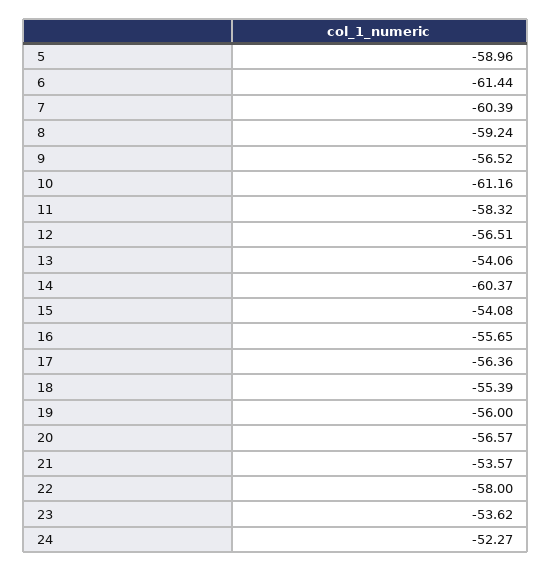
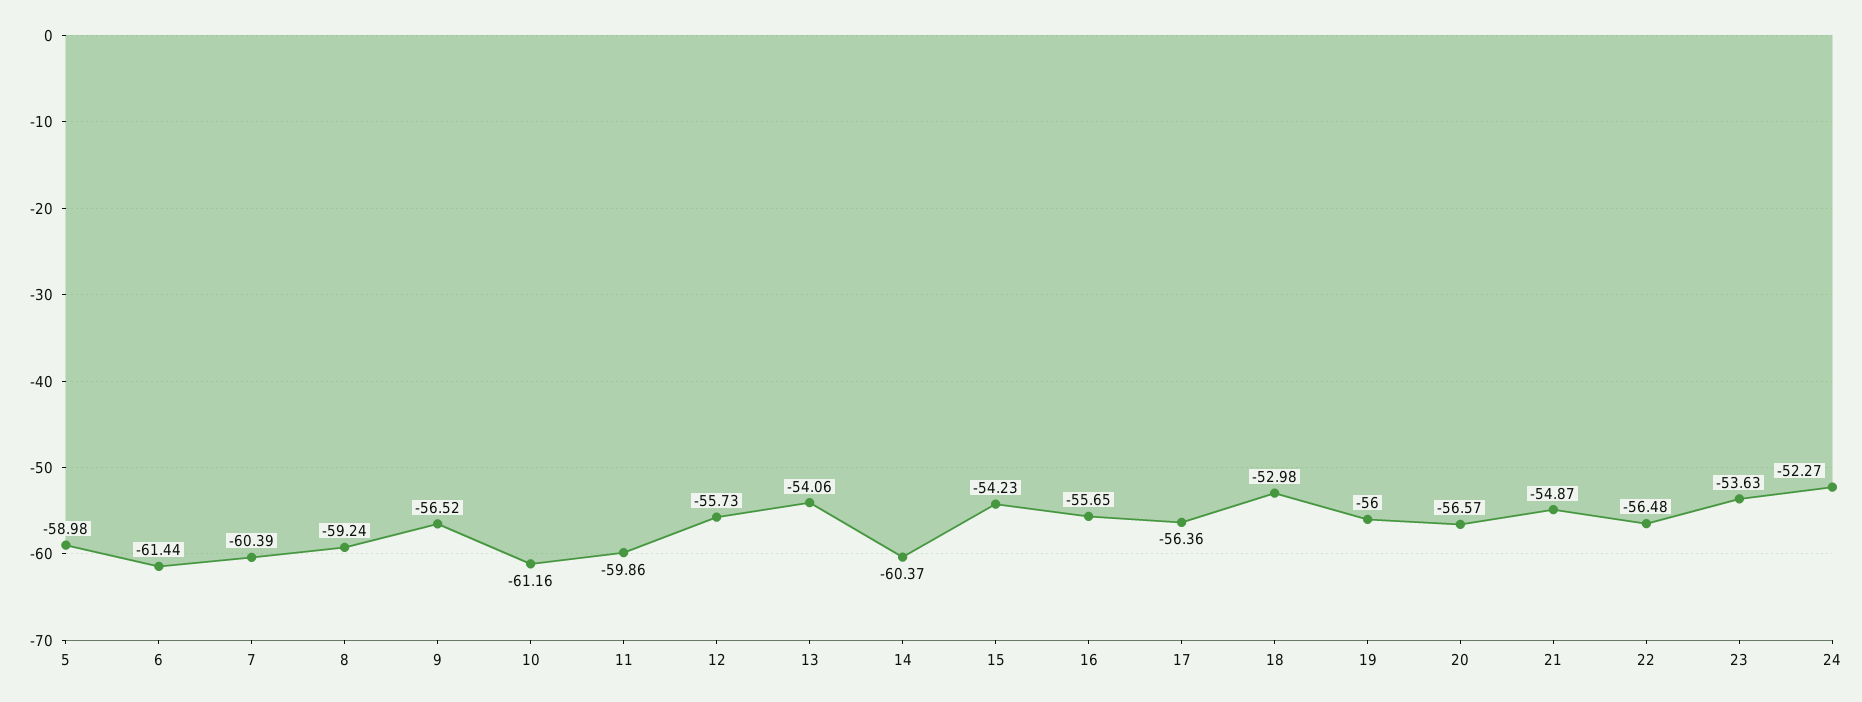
  {
-   "5": -58.96,
+   "5": -58.98,
    "6": -61.44,
    "7": -60.39,
    "8": -59.24,
    "9": -56.52,
    "10": -61.16,
-   "11": -58.32,
+   "11": -59.86,
-   "12": -56.51,
+   "12": -55.73,
    "13": -54.06,
    "14": -60.37,
-   "15": -54.08,
+   "15": -54.23,
    "16": -55.65,
    "17": -56.36,
-   "18": -55.39,
+   "18": -52.98,
    "19": -56,
    "20": -56.57,
-   "21": -53.57,
+   "21": -54.87,
-   "22": -58,
+   "22": -56.48,
-   "23": -53.62,
+   "23": -53.63,
    "24": -52.27
  }

